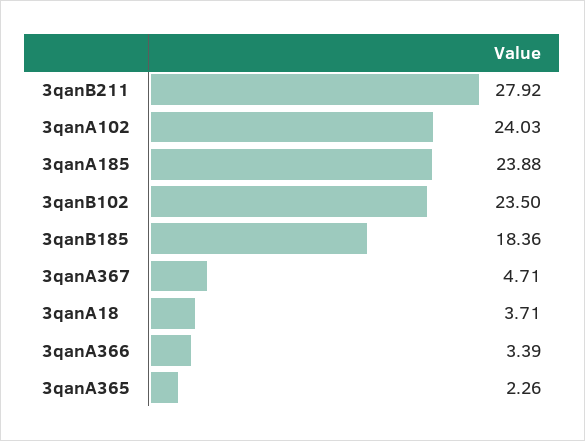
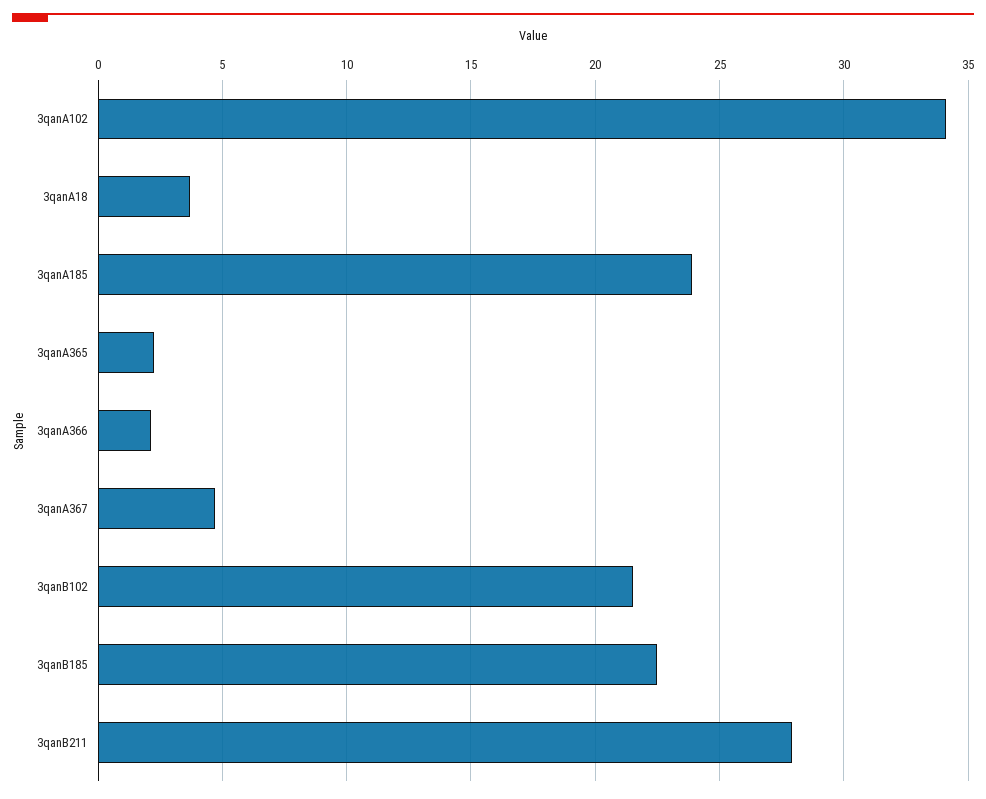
  {
    "3qanB211": 27.92,
-   "3qanA102": 24.03,
+   "3qanA102": 34,
    "3qanA185": 23.88,
-   "3qanB102": 23.5,
+   "3qanB102": 21.5,
-   "3qanB185": 18.36,
+   "3qanB185": 22.5,
    "3qanA367": 4.71,
    "3qanA18": 3.71,
-   "3qanA366": 3.39,
+   "3qanA366": 2,
    "3qanA365": 2.26
  }

